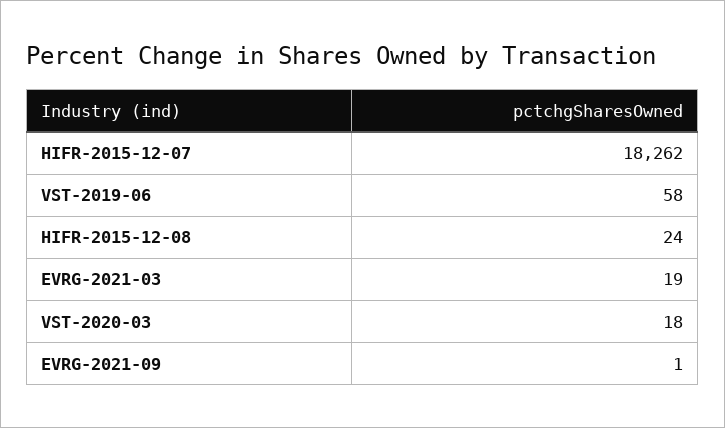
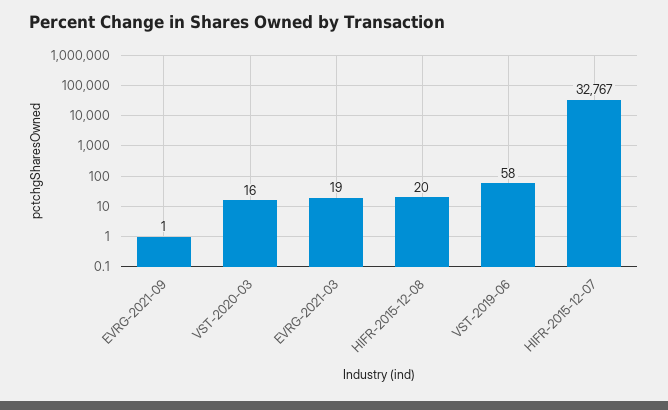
  {
-   "HIFR-2015-12-07": 18262,
+   "HIFR-2015-12-07": 32767,
    "VST-2019-06": 58,
-   "HIFR-2015-12-08": 24,
+   "HIFR-2015-12-08": 20,
    "EVRG-2021-03": 19,
-   "VST-2020-03": 18,
+   "VST-2020-03": 16,
    "EVRG-2021-09": 1
  }

